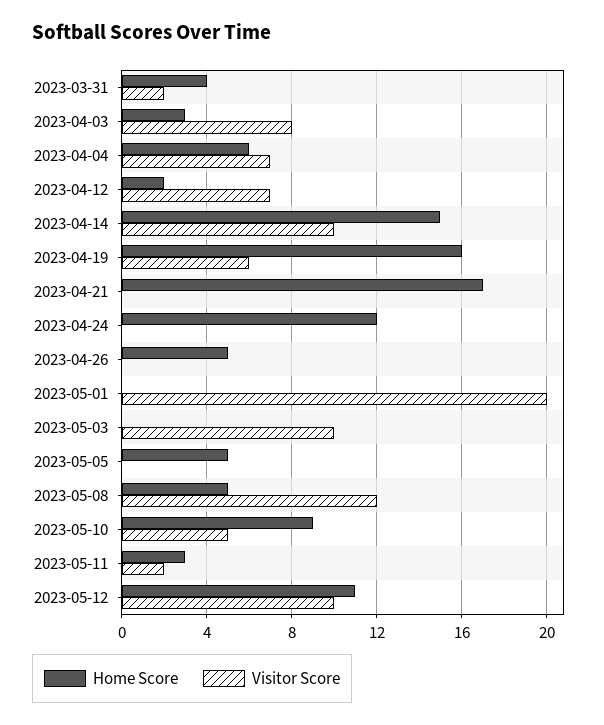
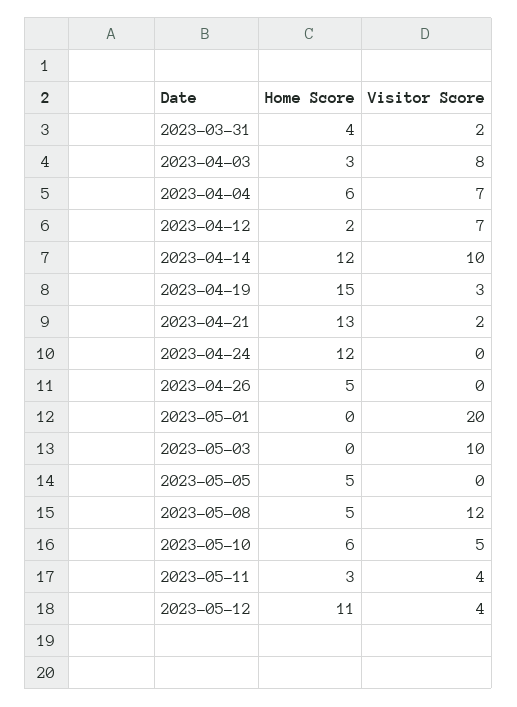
  {
    "Home Score": {
      "2023-03-31": 4,
      "2023-04-03": 3,
      "2023-04-04": 6,
      "2023-04-12": 2,
-     "2023-04-14": 15,
+     "2023-04-14": 12,
-     "2023-04-19": 16,
+     "2023-04-19": 15,
-     "2023-04-21": 17,
+     "2023-04-21": 13,
      "2023-04-24": 12,
      "2023-04-26": 5,
      "2023-05-01": 0,
      "2023-05-03": 0,
      "2023-05-05": 5,
      "2023-05-08": 5,
-     "2023-05-10": 9,
+     "2023-05-10": 6,
      "2023-05-11": 3,
      "2023-05-12": 11
    },
    "Visitor Score": {
      "2023-03-31": 2,
      "2023-04-03": 8,
      "2023-04-04": 7,
      "2023-04-12": 7,
      "2023-04-14": 10,
-     "2023-04-19": 6,
+     "2023-04-19": 3,
-     "2023-04-21": 0,
+     "2023-04-21": 2,
      "2023-04-24": 0,
      "2023-04-26": 0,
      "2023-05-01": 20,
      "2023-05-03": 10,
      "2023-05-05": 0,
      "2023-05-08": 12,
      "2023-05-10": 5,
-     "2023-05-11": 2,
+     "2023-05-11": 4,
-     "2023-05-12": 10
+     "2023-05-12": 4
    }
  }

